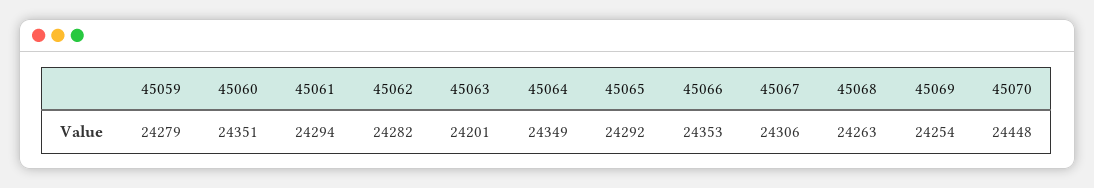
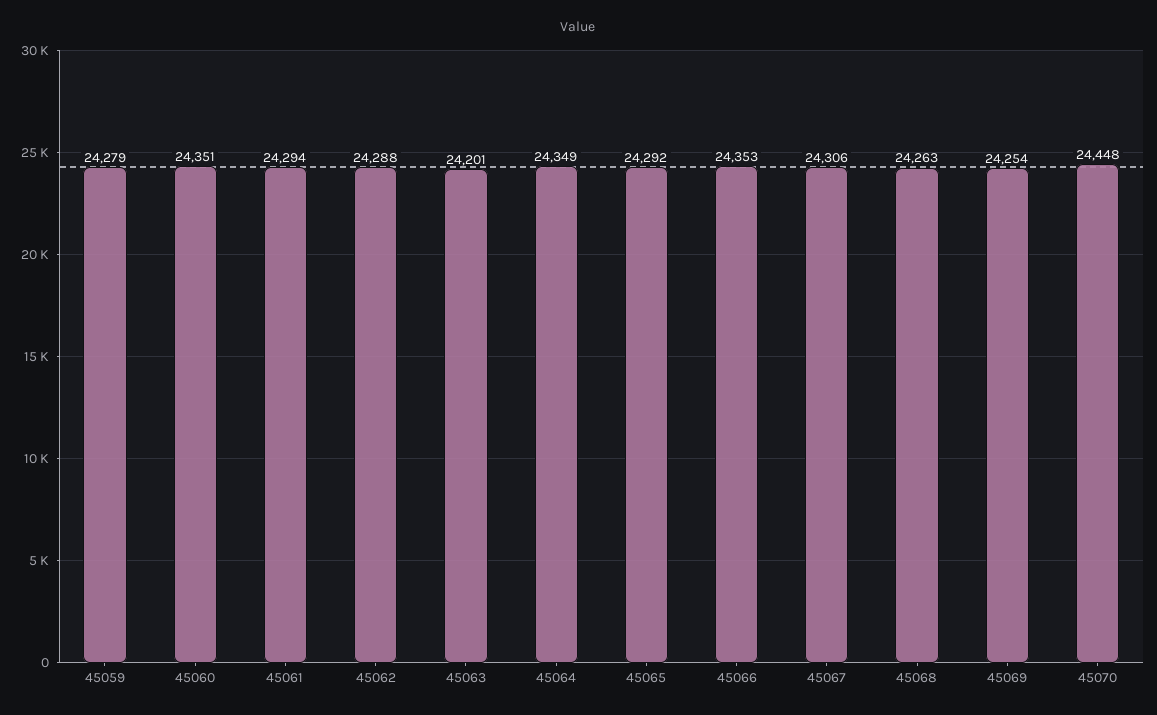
  {
    "45059": 24279,
    "45060": 24351,
    "45061": 24294,
-   "45062": 24282,
+   "45062": 24288,
    "45063": 24201,
    "45064": 24349,
    "45065": 24292,
    "45066": 24353,
    "45067": 24306,
    "45068": 24263,
    "45069": 24254,
    "45070": 24448
  }

